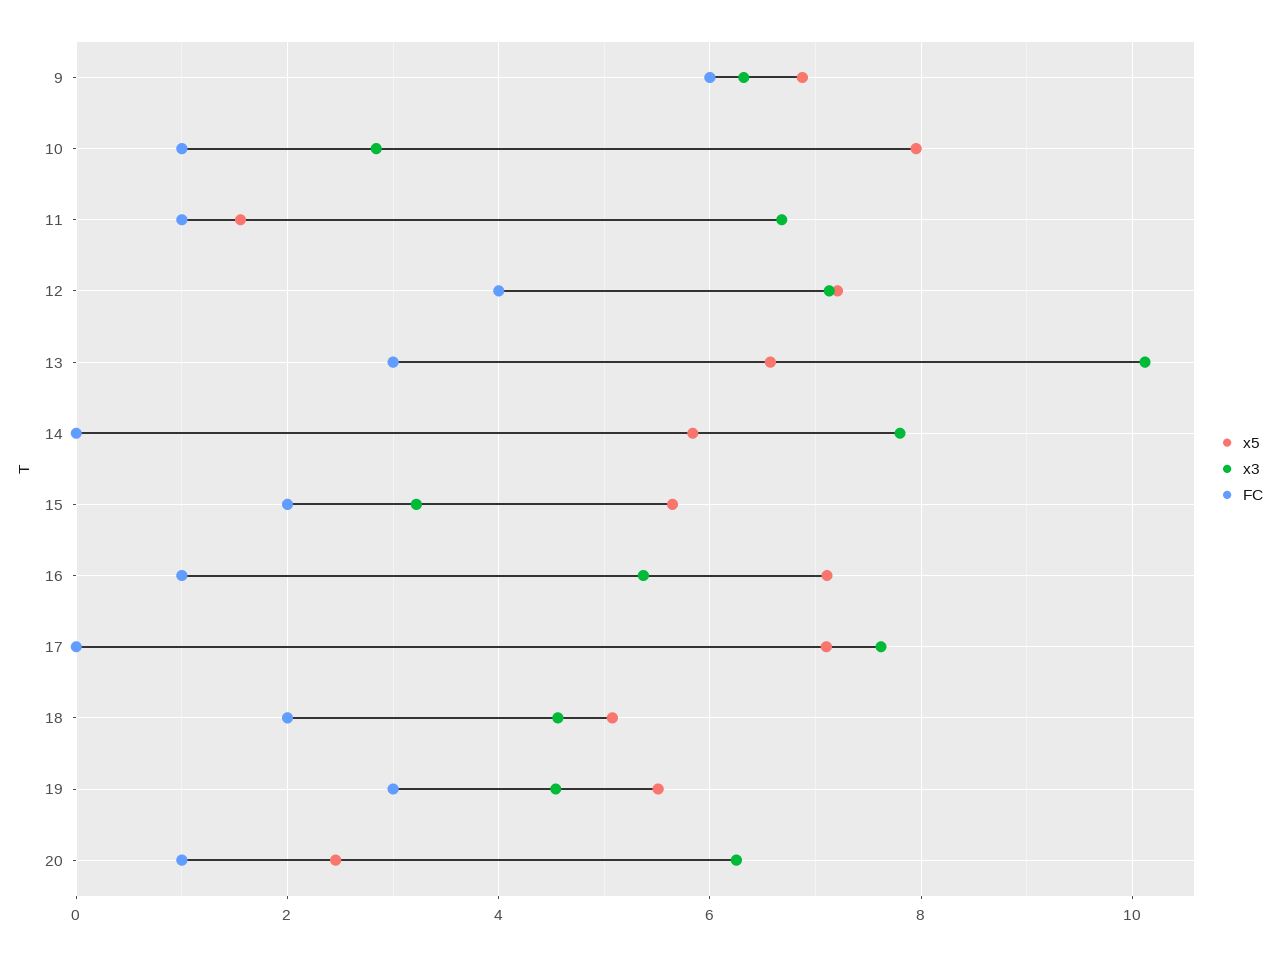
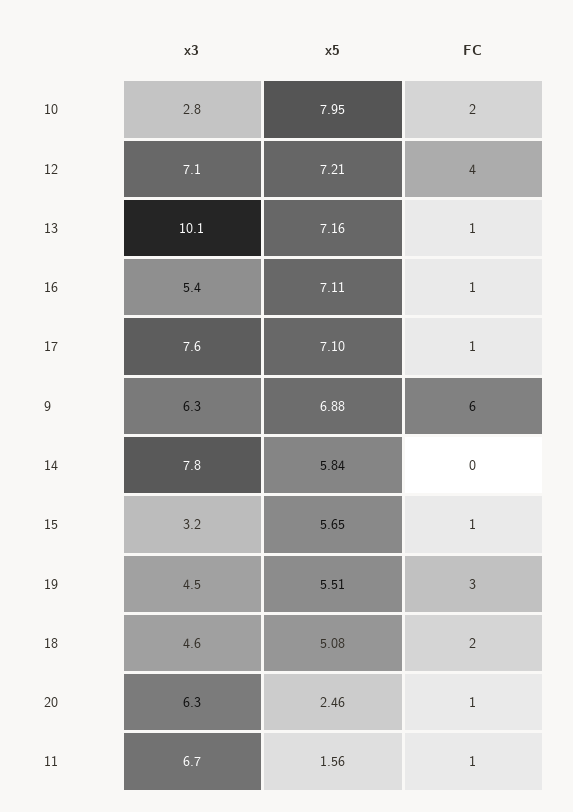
  {
    "x5": {
      "9": 6.88,
      "10": 7.95,
      "11": 1.56,
      "12": 7.21,
-     "13": 6.6,
+     "13": 7.16,
      "14": 5.84,
      "15": 5.65,
      "16": 7.11,
      "17": 7.1,
      "18": 5.08,
      "19": 5.51,
      "20": 2.46
    },
    "x3": {
      "9": 6.3,
      "10": 2.8,
      "11": 6.7,
      "12": 7.1,
      "13": 10.1,
      "14": 7.8,
      "15": 3.2,
      "16": 5.4,
      "17": 7.6,
      "18": 4.6,
      "19": 4.5,
      "20": 6.3
    },
    "FC": {
      "9": 6,
-     "10": 1,
+     "10": 2,
      "11": 1,
      "12": 4,
-     "13": 3,
+     "13": 1,
      "14": 0,
-     "15": 2,
+     "15": 1,
      "16": 1,
-     "17": 0,
+     "17": 1,
      "18": 2,
      "19": 3,
      "20": 1
    }
  }

